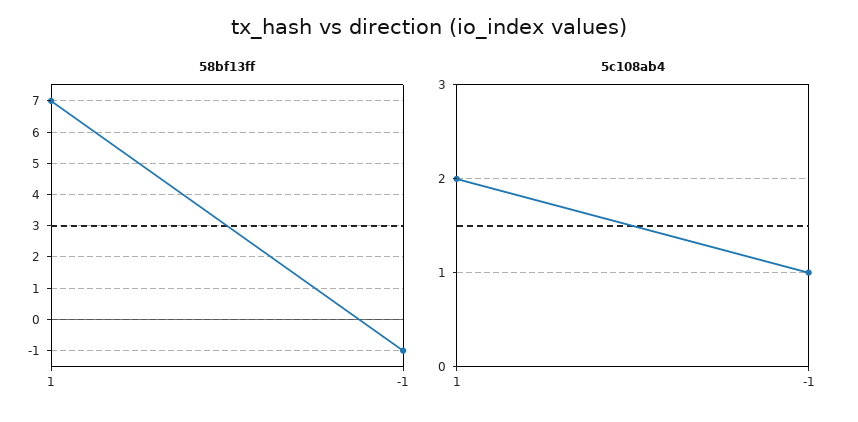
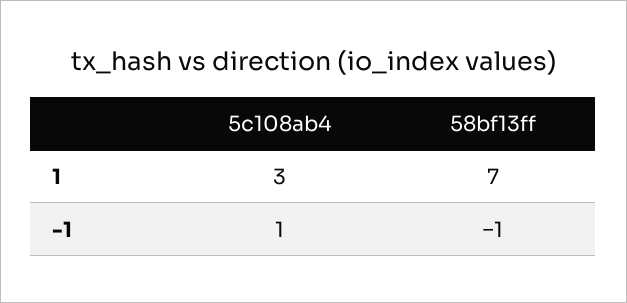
  {
    "58bf13ff": {
      "1": 7,
      "-1": -1
    },
    "5c108ab4": {
-     "1": 2,
+     "1": 3,
      "-1": 1
    }
  }

